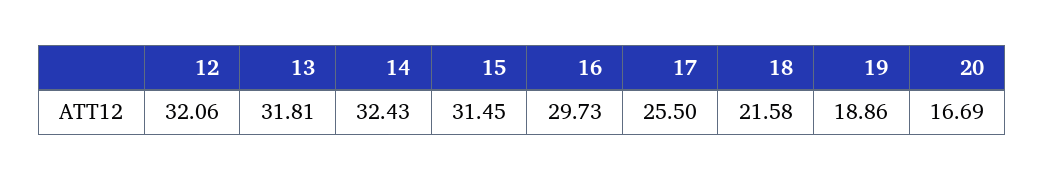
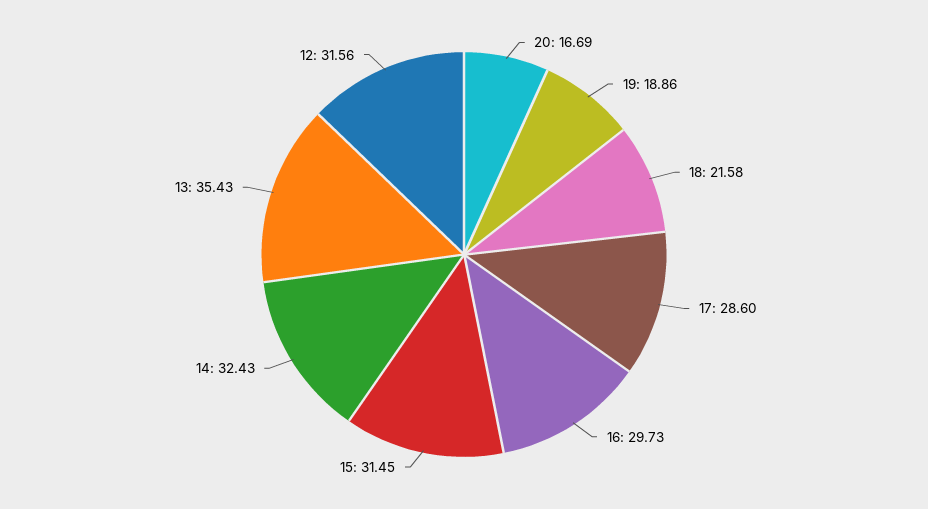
  {
-   "12": 32.06,
+   "12": 31.56,
-   "13": 31.81,
+   "13": 35.43,
    "14": 32.43,
    "15": 31.45,
    "16": 29.73,
-   "17": 25.5,
+   "17": 28.6,
    "18": 21.58,
    "19": 18.86,
    "20": 16.69
  }

